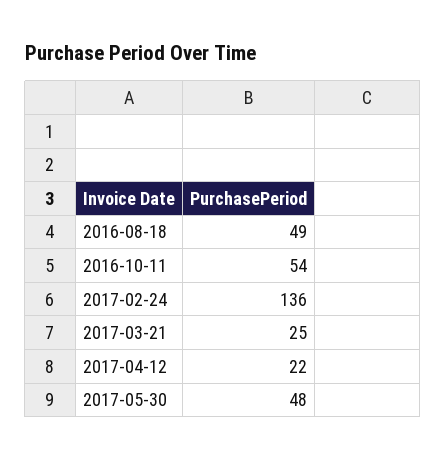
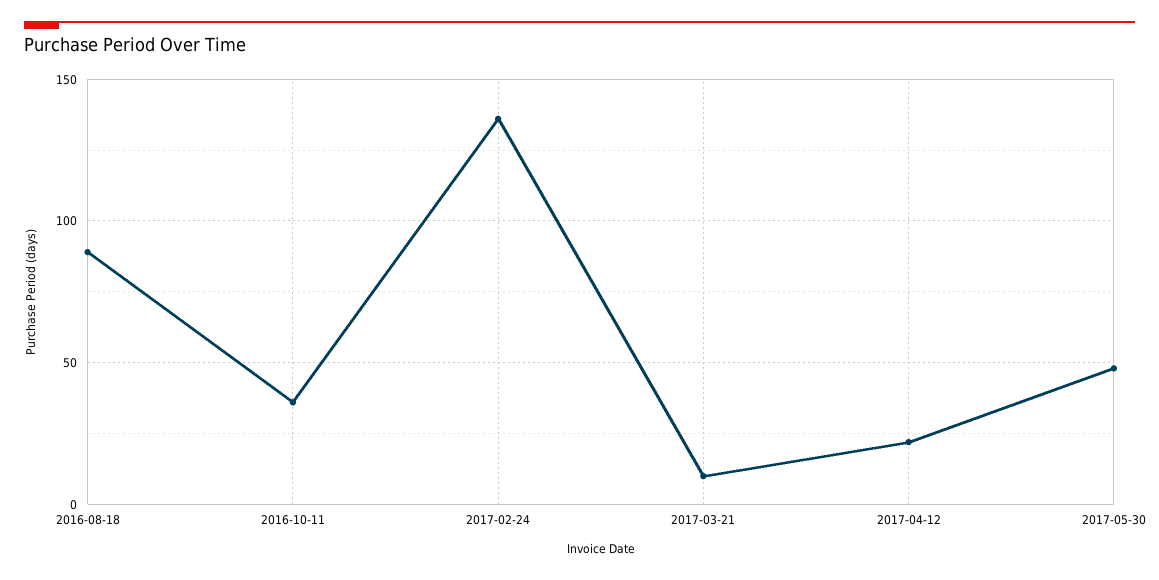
  {
-   "2016-08-18": 49,
+   "2016-08-18": 90,
-   "2016-10-11": 54,
+   "2016-10-11": 35,
    "2017-02-24": 136,
-   "2017-03-21": 25,
+   "2017-03-21": 10,
    "2017-04-12": 22,
    "2017-05-30": 48
  }

